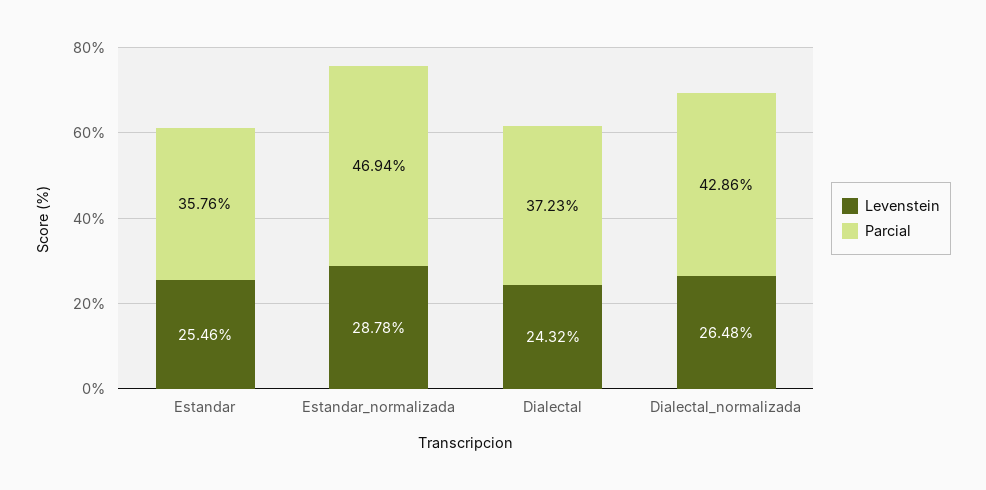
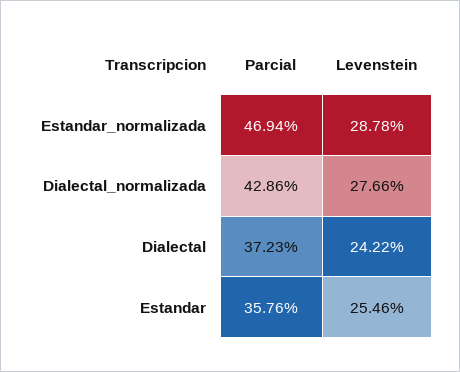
  {
    "Levenstein": {
      "Estandar": 25.46,
      "Estandar_normalizada": 28.78,
-     "Dialectal": 24.32,
+     "Dialectal": 24.22,
-     "Dialectal_normalizada": 26.48
+     "Dialectal_normalizada": 27.66
    },
    "Parcial": {
      "Estandar": 35.76,
      "Estandar_normalizada": 46.94,
      "Dialectal": 37.23,
      "Dialectal_normalizada": 42.86
    }
  }

